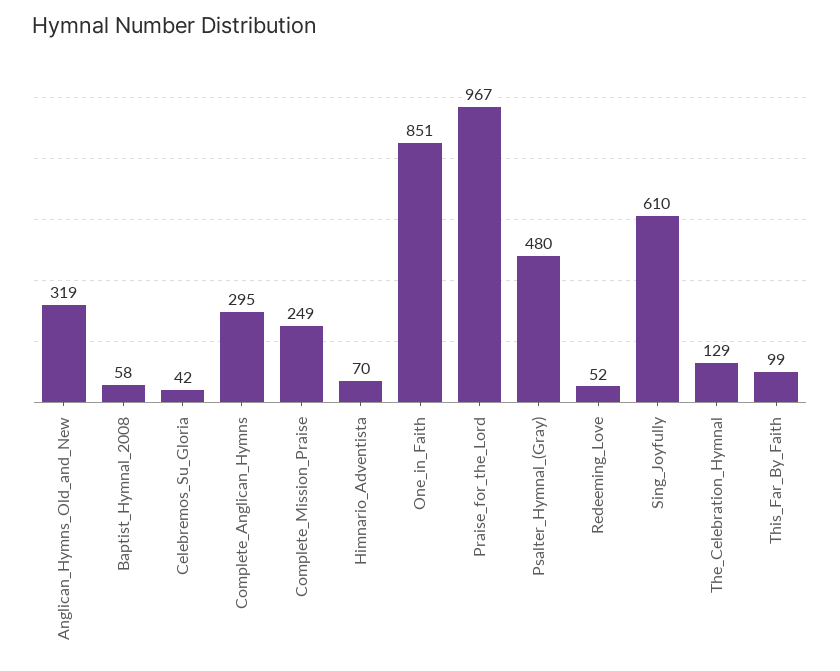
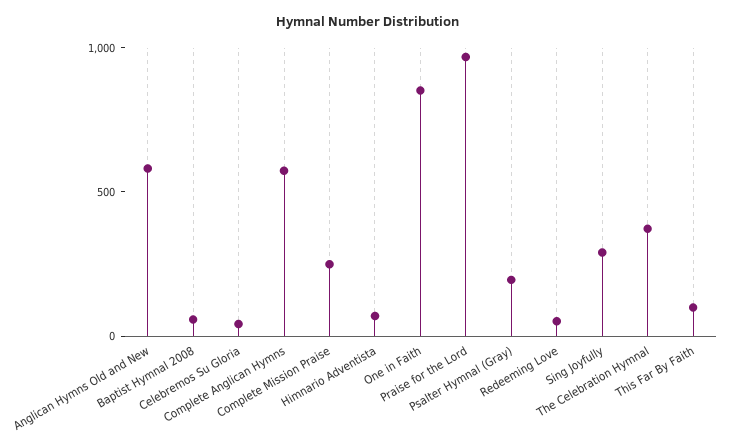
  {
-   "Anglican_Hymns_Old_and_New": 319,
+   "Anglican_Hymns_Old_and_New": 600,
    "Baptist_Hymnal_2008": 58,
    "Celebremos_Su_Gloria": 42,
-   "Complete_Anglican_Hymns": 295,
+   "Complete_Anglican_Hymns": 600,
    "Complete_Mission_Praise": 249,
    "Himnario_Adventista": 70,
    "One_in_Faith": 851,
    "Praise_for_the_Lord": 967,
-   "Psalter_Hymnal_(Gray)": 480,
+   "Psalter_Hymnal_(Gray)": 200,
    "Redeeming_Love": 52,
-   "Sing_Joyfully": 610,
+   "Sing_Joyfully": 300,
-   "The_Celebration_Hymnal": 129,
+   "The_Celebration_Hymnal": 400,
    "This_Far_By_Faith": 99
  }

